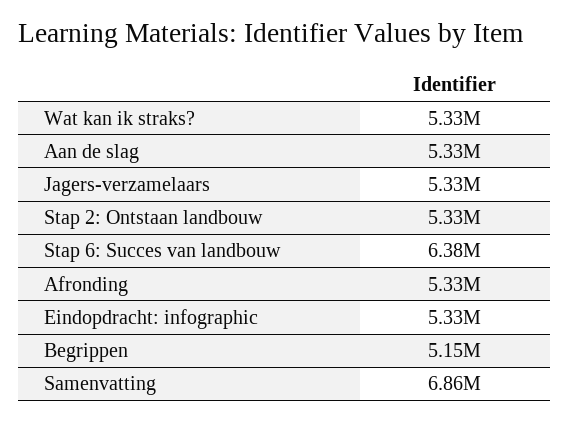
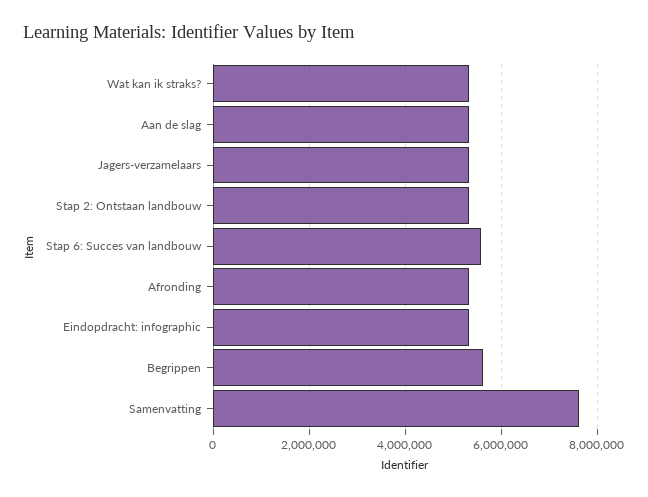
  {
    "Wat kan ik straks?": 5330000,
    "Aan de slag": 5330000,
    "Jagers-verzamelaars": 5330000,
    "Stap 2: Ontstaan landbouw": 5330000,
-   "Stap 6: Succes van landbouw": 6380000,
+   "Stap 6: Succes van landbouw": 5600000,
    "Afronding": 5330000,
    "Eindopdracht: infographic": 5330000,
-   "Begrippen": 5150000,
+   "Begrippen": 5600000,
-   "Samenvatting": 6860000
+   "Samenvatting": 7600000
  }

